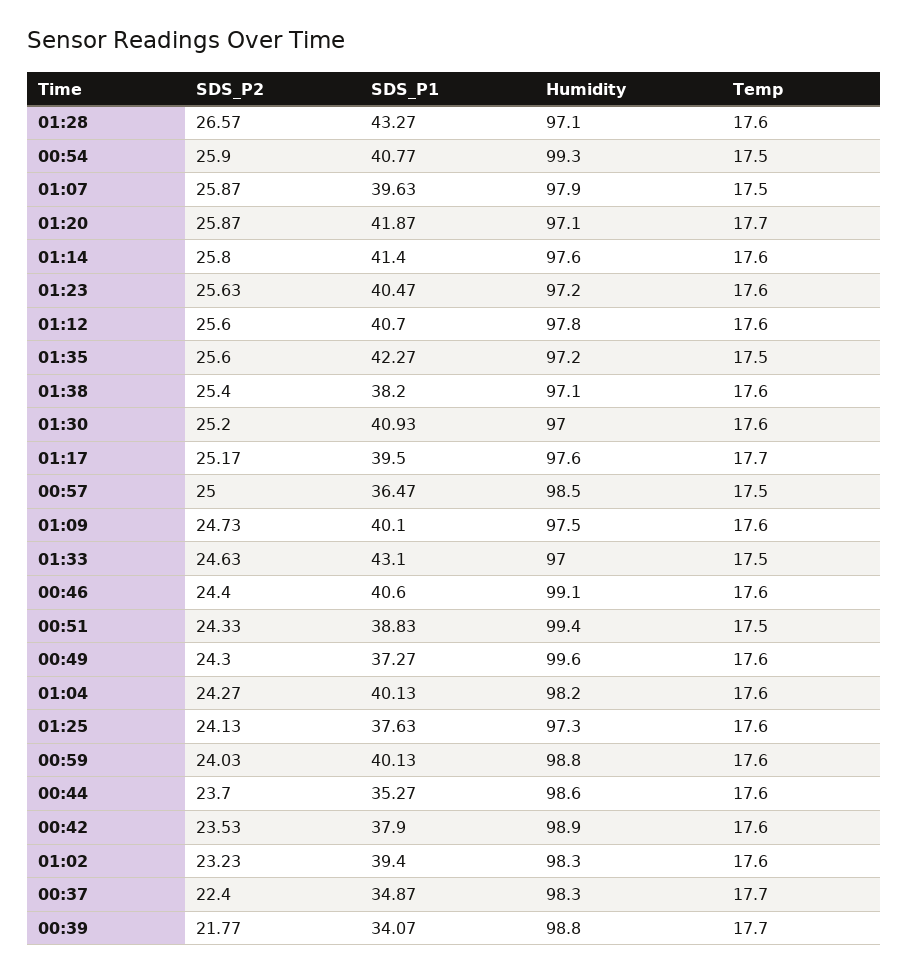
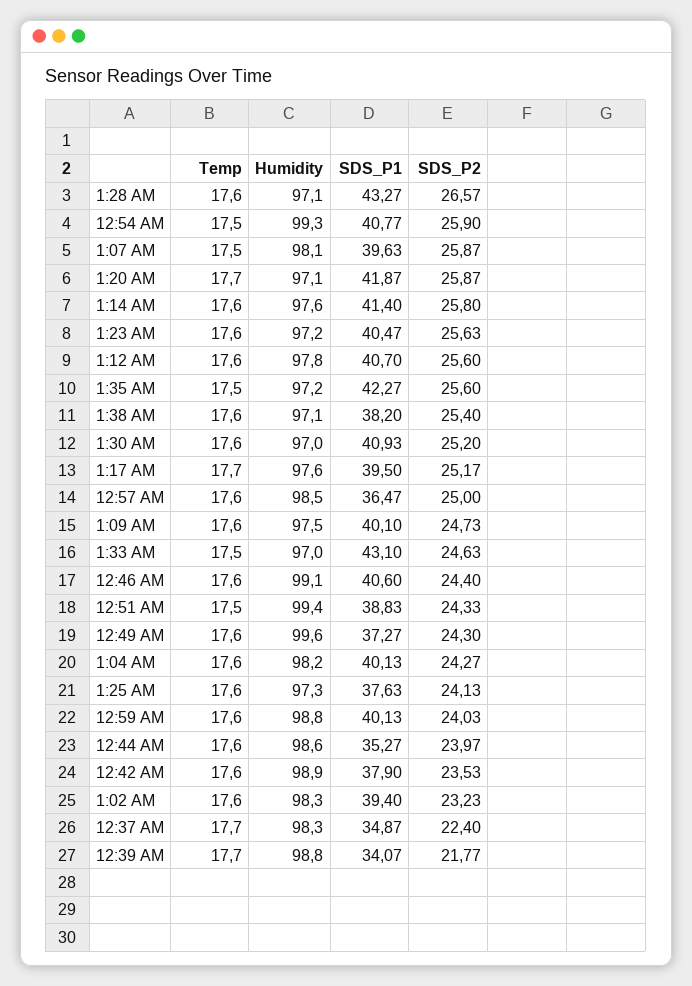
  {
    "SDS_P2": {
      "01:28": 26.57,
      "00:54": 25.9,
      "01:07": 25.87,
      "01:20": 25.87,
      "01:14": 25.8,
      "01:23": 25.63,
      "01:12": 25.6,
      "01:35": 25.6,
      "01:38": 25.4,
      "01:30": 25.2,
      "01:17": 25.17,
      "00:57": 25,
      "01:09": 24.73,
      "01:33": 24.63,
      "00:46": 24.4,
      "00:51": 24.33,
      "00:49": 24.3,
      "01:04": 24.27,
      "01:25": 24.13,
      "00:59": 24.03,
-     "00:44": 23.7,
+     "00:44": 23.97,
      "00:42": 23.53,
      "01:02": 23.23,
      "00:37": 22.4,
      "00:39": 21.77
    },
    "SDS_P1": {
      "01:28": 43.27,
      "00:54": 40.77,
      "01:07": 39.63,
      "01:20": 41.87,
      "01:14": 41.4,
      "01:23": 40.47,
      "01:12": 40.7,
      "01:35": 42.27,
      "01:38": 38.2,
      "01:30": 40.93,
      "01:17": 39.5,
      "00:57": 36.47,
      "01:09": 40.1,
      "01:33": 43.1,
      "00:46": 40.6,
      "00:51": 38.83,
      "00:49": 37.27,
      "01:04": 40.13,
      "01:25": 37.63,
      "00:59": 40.13,
      "00:44": 35.27,
      "00:42": 37.9,
      "01:02": 39.4,
      "00:37": 34.87,
      "00:39": 34.07
    },
    "Humidity": {
      "01:28": 97.1,
      "00:54": 99.3,
-     "01:07": 97.9,
+     "01:07": 98.1,
      "01:20": 97.1,
      "01:14": 97.6,
      "01:23": 97.2,
      "01:12": 97.8,
      "01:35": 97.2,
      "01:38": 97.1,
      "01:30": 97,
      "01:17": 97.6,
      "00:57": 98.5,
      "01:09": 97.5,
      "01:33": 97,
      "00:46": 99.1,
      "00:51": 99.4,
      "00:49": 99.6,
      "01:04": 98.2,
      "01:25": 97.3,
      "00:59": 98.8,
      "00:44": 98.6,
      "00:42": 98.9,
      "01:02": 98.3,
      "00:37": 98.3,
      "00:39": 98.8
    },
    "Temp": {
      "01:28": 17.6,
      "00:54": 17.5,
      "01:07": 17.5,
      "01:20": 17.7,
      "01:14": 17.6,
      "01:23": 17.6,
      "01:12": 17.6,
      "01:35": 17.5,
      "01:38": 17.6,
      "01:30": 17.6,
      "01:17": 17.7,
-     "00:57": 17.5,
+     "00:57": 17.6,
      "01:09": 17.6,
      "01:33": 17.5,
      "00:46": 17.6,
      "00:51": 17.5,
      "00:49": 17.6,
      "01:04": 17.6,
      "01:25": 17.6,
      "00:59": 17.6,
      "00:44": 17.6,
      "00:42": 17.6,
      "01:02": 17.6,
      "00:37": 17.7,
      "00:39": 17.7
    }
  }

